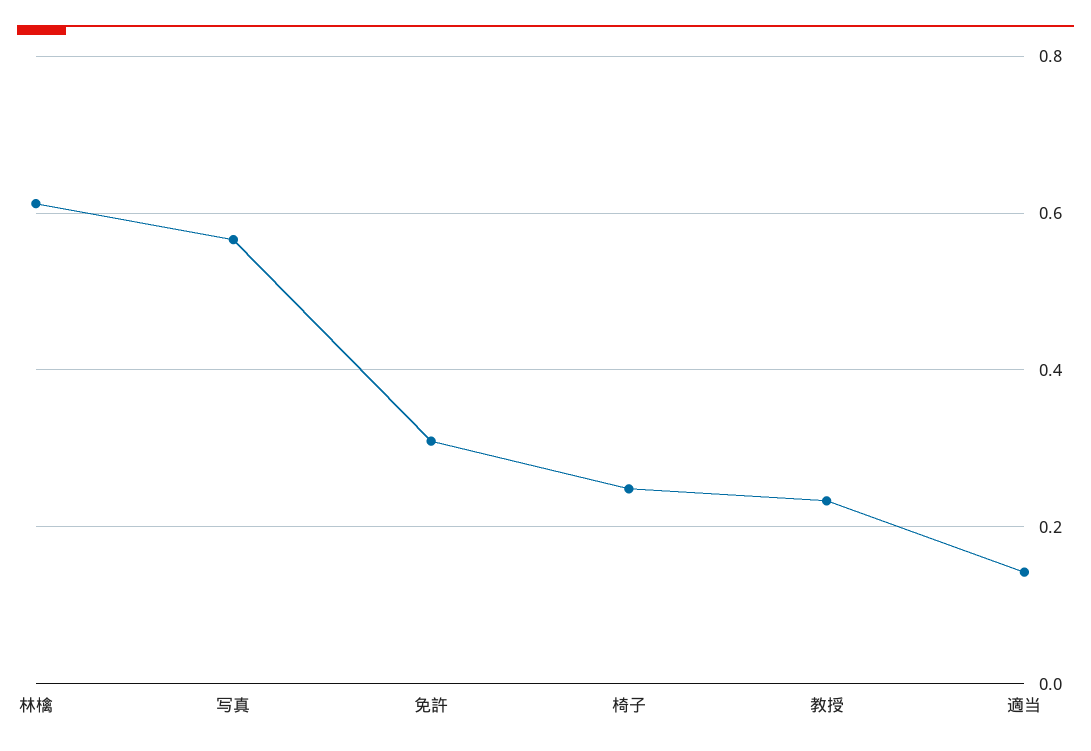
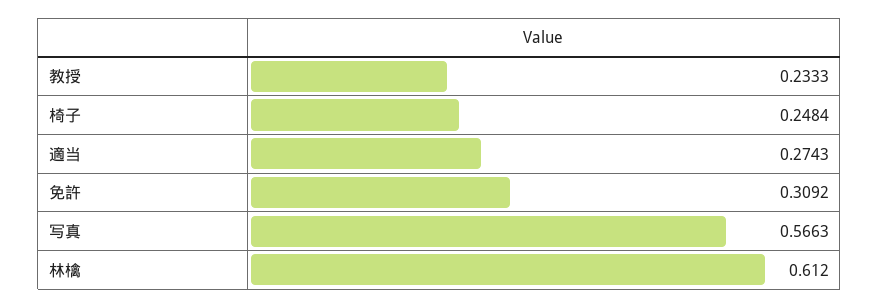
  {
    "林檎": 0.612,
    "写真": 0.5663,
    "免許": 0.3092,
    "椅子": 0.2484,
    "教授": 0.2333,
-   "適当": 0.14
+   "適当": 0.2743
  }

